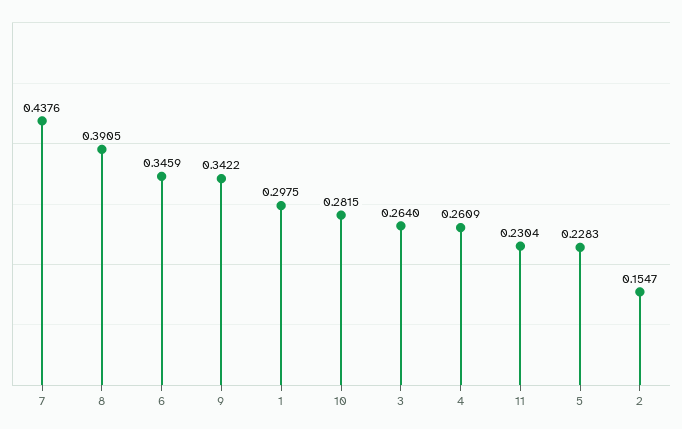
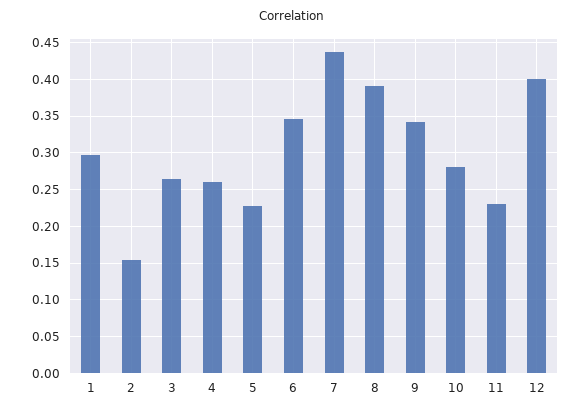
  {
    "7": 0.4376,
    "8": 0.3905,
    "6": 0.3459,
    "9": 0.3422,
    "1": 0.2975,
    "10": 0.2815,
    "3": 0.264,
    "4": 0.2609,
    "11": 0.2304,
    "5": 0.2283,
-   "2": 0.1547
+   "2": 0.1547,
+   "12": 0.4
  }

